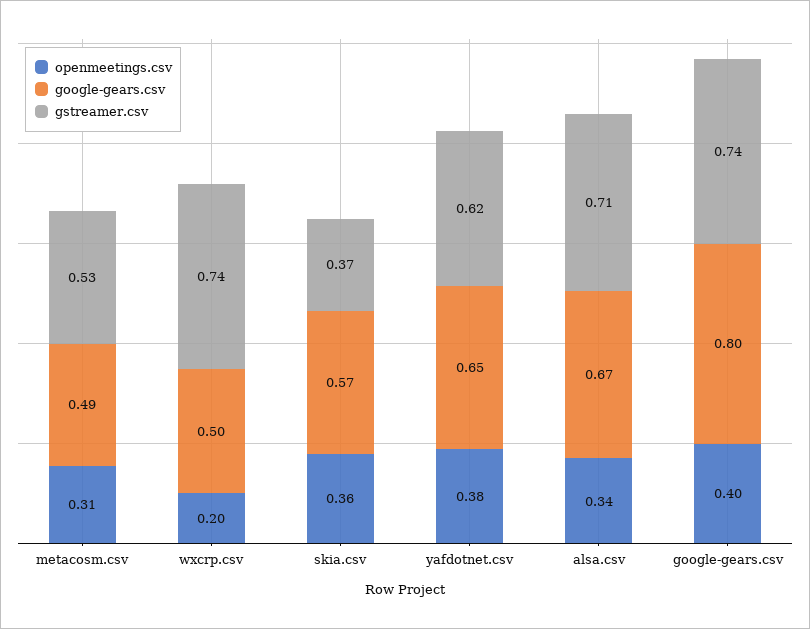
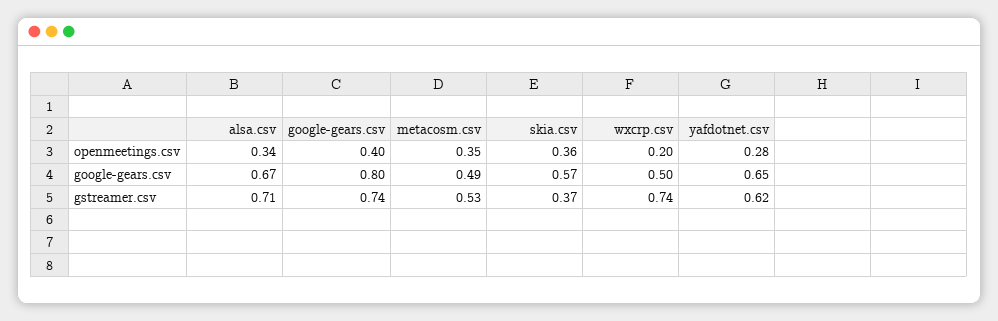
  {
    "openmeetings.csv": {
-     "metacosm.csv": 0.31,
+     "metacosm.csv": 0.35,
      "wxcrp.csv": 0.2,
      "skia.csv": 0.36,
-     "yafdotnet.csv": 0.38,
+     "yafdotnet.csv": 0.28,
      "alsa.csv": 0.34,
      "google-gears.csv": 0.4
    },
    "google-gears.csv": {
      "metacosm.csv": 0.49,
      "wxcrp.csv": 0.5,
      "skia.csv": 0.57,
      "yafdotnet.csv": 0.65,
      "alsa.csv": 0.67,
      "google-gears.csv": 0.8
    },
    "gstreamer.csv": {
      "metacosm.csv": 0.53,
      "wxcrp.csv": 0.74,
      "skia.csv": 0.37,
      "yafdotnet.csv": 0.62,
      "alsa.csv": 0.71,
      "google-gears.csv": 0.74
    }
  }

